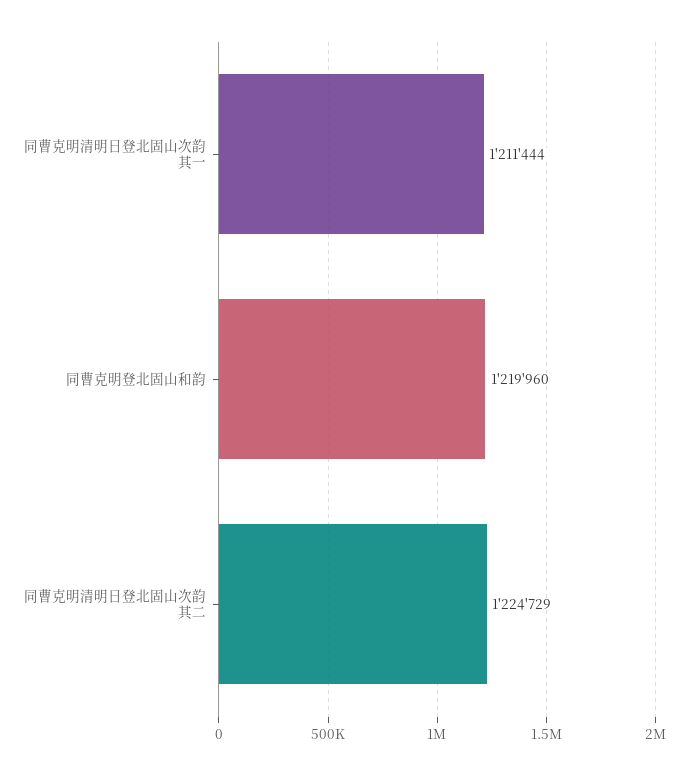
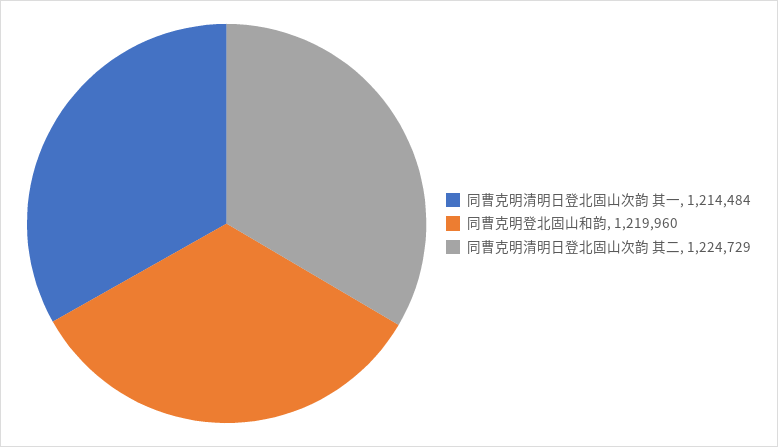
  {
-   "同曹克明清明日登北固山次韵 其一": 1211444,
+   "同曹克明清明日登北固山次韵 其一": 1214484,
    "同曹克明登北固山和韵": 1219960,
    "同曹克明清明日登北固山次韵 其二": 1224729
  }

